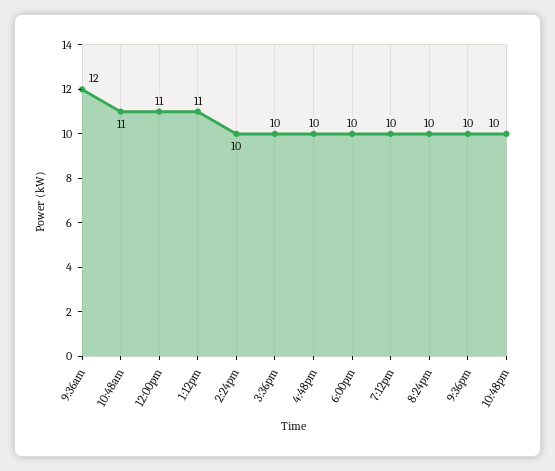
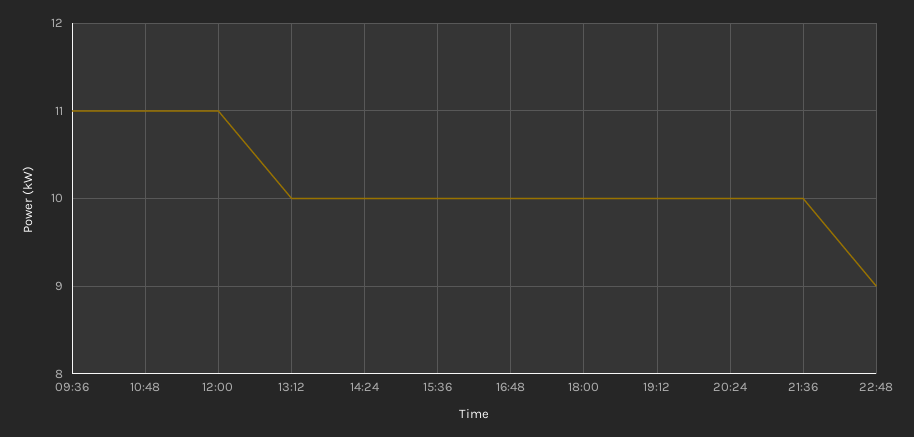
  {
-   "9:36am": 12,
+   "9:36am": 11,
    "10:48am": 11,
    "12:00pm": 11,
-   "1:12pm": 11,
+   "1:12pm": 10,
    "2:24pm": 10,
    "3:36pm": 10,
    "4:48pm": 10,
    "6:00pm": 10,
    "7:12pm": 10,
    "8:24pm": 10,
    "9:36pm": 10,
-   "10:48pm": 10
+   "10:48pm": 9
  }

